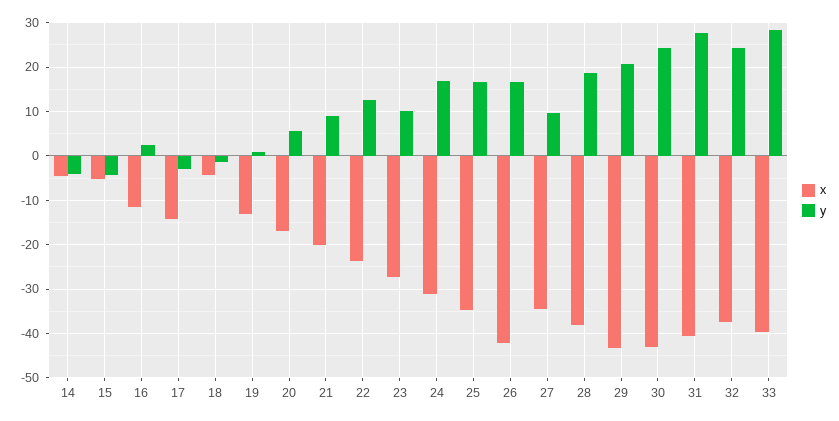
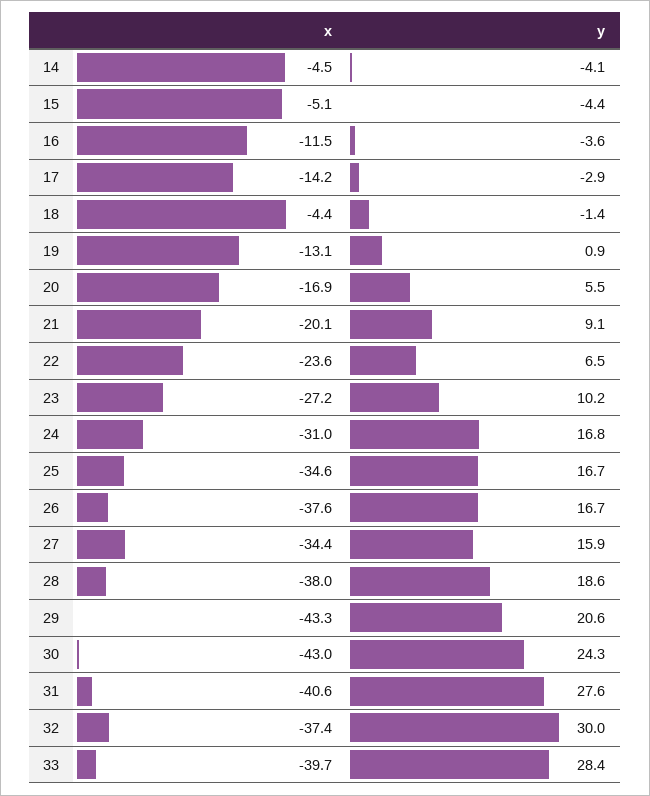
  {
    "x": {
      "14": -4.5,
      "15": -5.1,
      "16": -11.5,
      "17": -14.2,
      "18": -4.4,
      "19": -13.1,
      "20": -16.9,
      "21": -20.1,
      "22": -23.6,
      "23": -27.2,
      "24": -31,
      "25": -34.6,
-     "26": -42,
+     "26": -37.6,
      "27": -34.4,
      "28": -38,
      "29": -43.3,
      "30": -43,
      "31": -40.6,
      "32": -37.4,
      "33": -39.7
    },
    "y": {
      "14": -4.1,
      "15": -4.4,
-     "16": 2,
+     "16": -3.6,
      "17": -2.9,
      "18": -1.4,
      "19": 0.9,
      "20": 5.5,
      "21": 9.1,
-     "22": 12,
+     "22": 6.5,
      "23": 10.2,
      "24": 16.8,
      "25": 16.7,
      "26": 16.7,
-     "27": 10,
+     "27": 15.9,
      "28": 18.6,
      "29": 20.6,
      "30": 24.3,
      "31": 27.6,
-     "32": 24,
+     "32": 30,
      "33": 28.4
    }
  }

